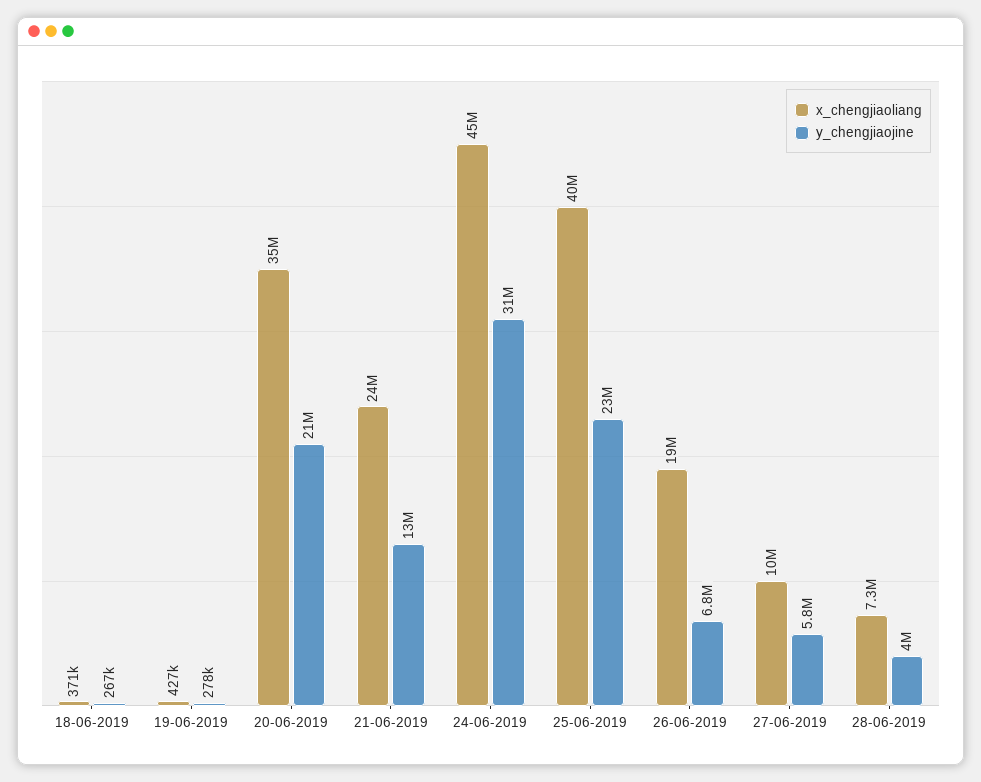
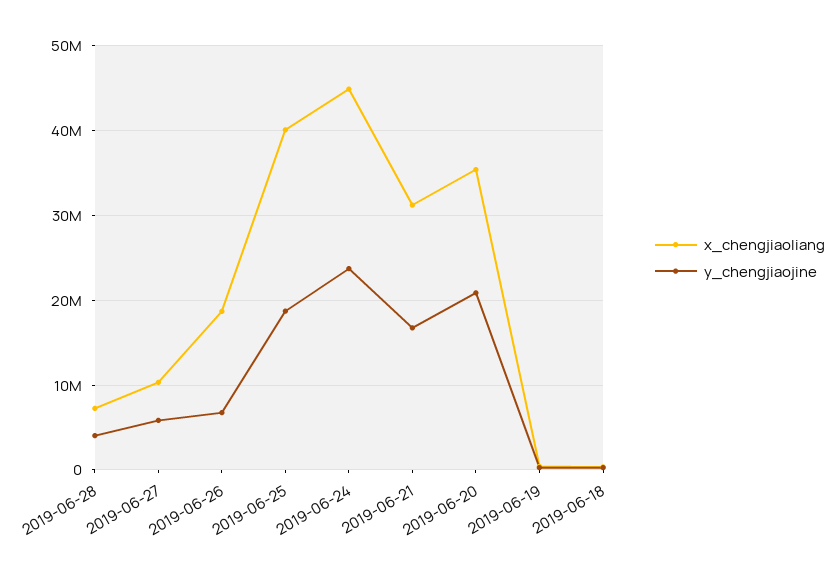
  {
    "x_chengjiaoliang": {
      "18-06-2019": 371000,
      "19-06-2019": 427000,
      "20-06-2019": 35000000,
-     "21-06-2019": 24000000,
+     "21-06-2019": 31000000,
      "24-06-2019": 45000000,
      "25-06-2019": 40000000,
      "26-06-2019": 19000000,
      "27-06-2019": 10000000,
      "28-06-2019": 7300000
    },
    "y_chengjiaojine": {
      "18-06-2019": 267000,
      "19-06-2019": 278000,
      "20-06-2019": 21000000,
-     "21-06-2019": 13000000,
+     "21-06-2019": 17000000,
-     "24-06-2019": 31000000,
+     "24-06-2019": 24000000,
-     "25-06-2019": 23000000,
+     "25-06-2019": 19000000,
      "26-06-2019": 6800000,
      "27-06-2019": 5800000,
      "28-06-2019": 4000000
    }
  }

